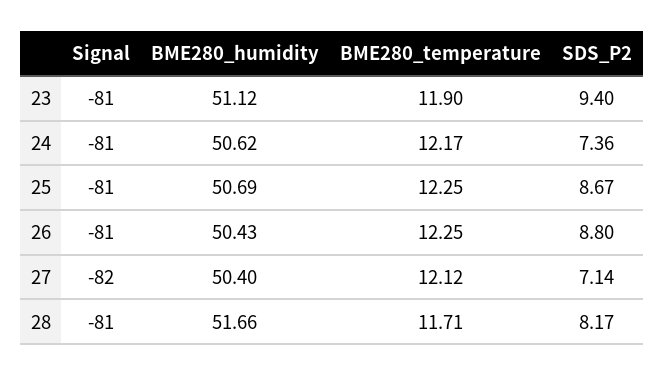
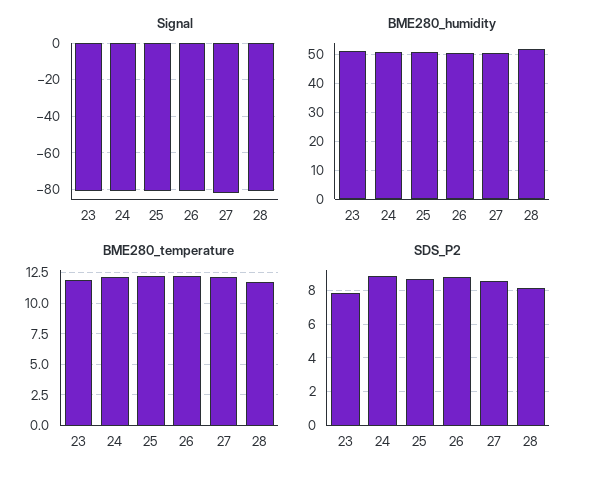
  {
    "Signal": {
      "23": -81,
      "24": -81,
      "25": -81,
      "26": -81,
      "27": -82,
      "28": -81
    },
    "BME280_humidity": {
      "23": 51.12,
      "24": 50.62,
      "25": 50.69,
      "26": 50.43,
      "27": 50.4,
      "28": 51.66
    },
    "BME280_temperature": {
      "23": 11.9,
      "24": 12.17,
      "25": 12.25,
      "26": 12.25,
      "27": 12.12,
      "28": 11.71
    },
    "SDS_P2": {
-     "23": 9.4,
+     "23": 8,
-     "24": 7.36,
+     "24": 9,
      "25": 8.67,
      "26": 8.8,
-     "27": 7.14,
+     "27": 8.5,
      "28": 8.17
    }
  }

